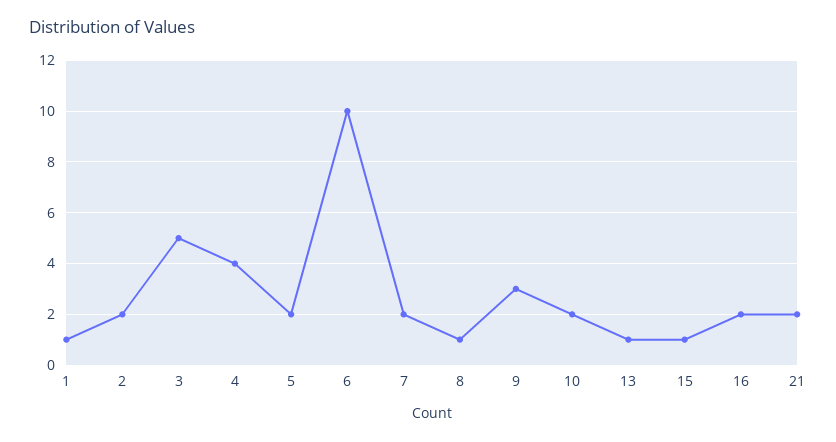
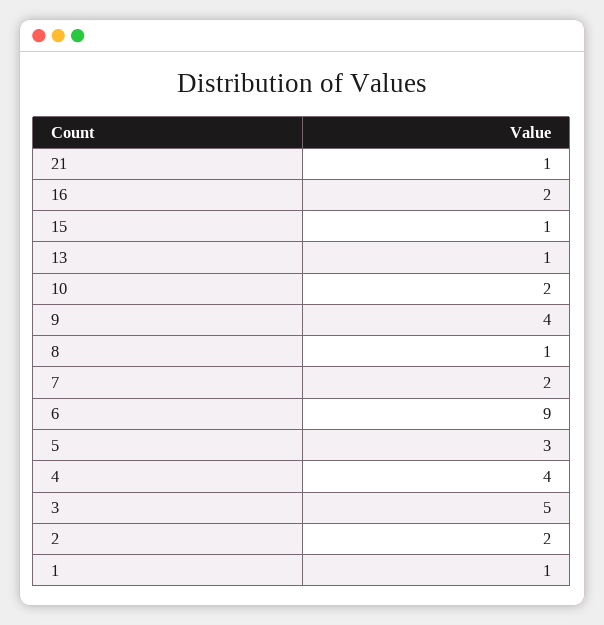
  {
    "1": 1,
    "2": 2,
    "3": 5,
    "4": 4,
-   "5": 2,
+   "5": 3,
-   "6": 10,
+   "6": 9,
    "7": 2,
    "8": 1,
-   "9": 3,
+   "9": 4,
    "10": 2,
    "13": 1,
    "15": 1,
    "16": 2,
-   "21": 2
+   "21": 1
  }

